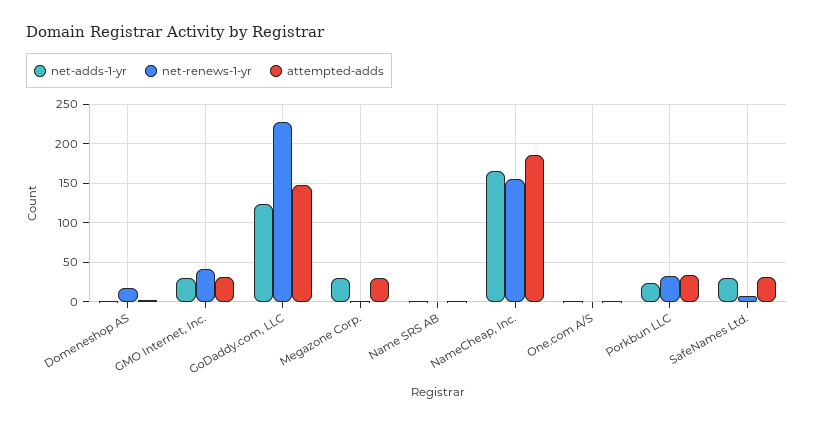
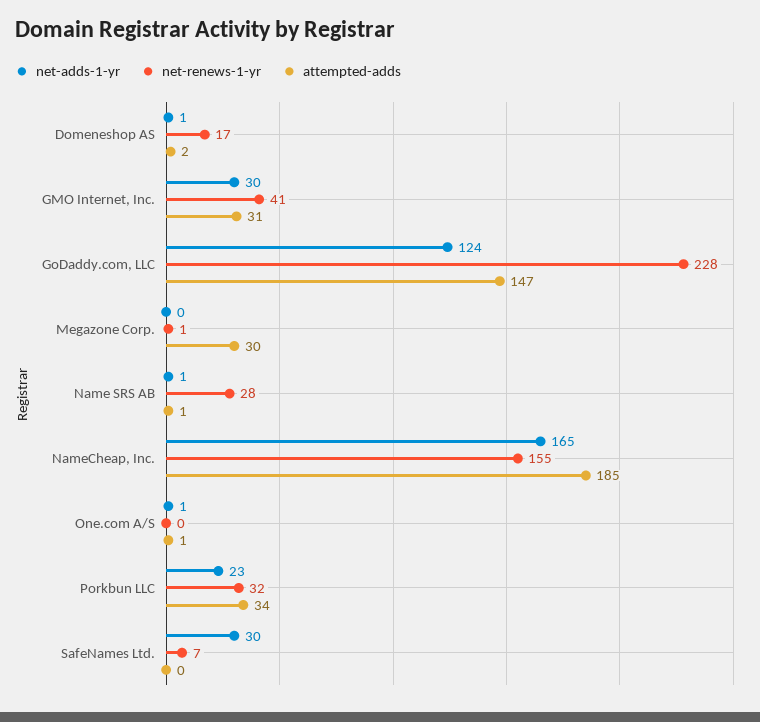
  {
    "net-adds-1-yr": {
      "Domeneshop AS": 1,
      "GMO Internet, Inc.": 30,
      "GoDaddy.com, LLC": 124,
-     "Megazone Corp.": 30,
+     "Megazone Corp.": 0,
      "Name SRS AB": 1,
      "NameCheap, Inc.": 165,
      "One.com A/S": 1,
      "Porkbun LLC": 23,
      "SafeNames Ltd.": 30
    },
    "net-renews-1-yr": {
      "Domeneshop AS": 17,
      "GMO Internet, Inc.": 41,
      "GoDaddy.com, LLC": 228,
      "Megazone Corp.": 1,
-     "Name SRS AB": 0,
+     "Name SRS AB": 28,
      "NameCheap, Inc.": 155,
      "One.com A/S": 0,
      "Porkbun LLC": 32,
      "SafeNames Ltd.": 7
    },
    "attempted-adds": {
      "Domeneshop AS": 2,
      "GMO Internet, Inc.": 31,
      "GoDaddy.com, LLC": 147,
      "Megazone Corp.": 30,
      "Name SRS AB": 1,
      "NameCheap, Inc.": 185,
      "One.com A/S": 1,
      "Porkbun LLC": 34,
-     "SafeNames Ltd.": 30
+     "SafeNames Ltd.": 0
    }
  }

